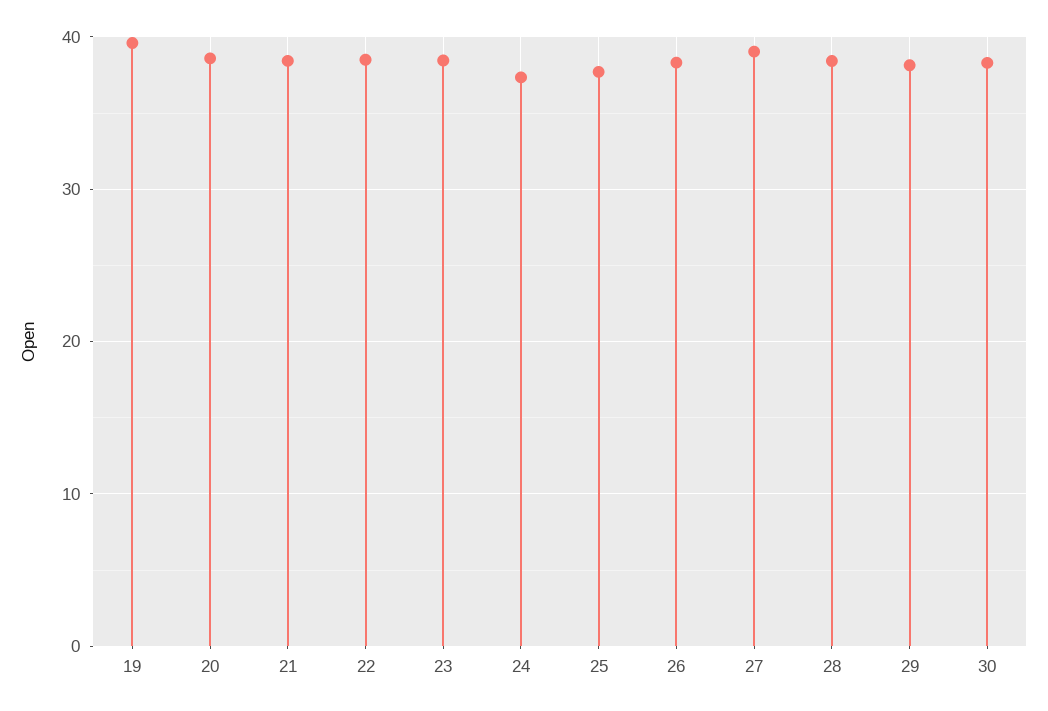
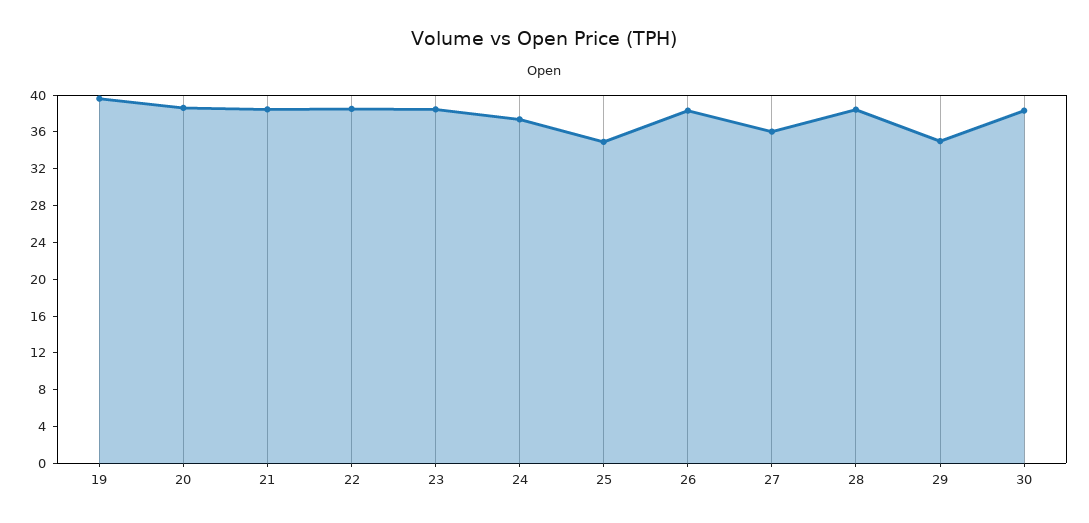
  {
    "19": 40,
    "20": 39,
    "21": 38,
    "22": 39,
    "23": 38,
    "24": 37,
-   "25": 38,
+   "25": 35,
    "26": 38,
-   "27": 39,
+   "27": 36,
    "28": 38,
-   "29": 38,
+   "29": 35,
    "30": 38
  }

